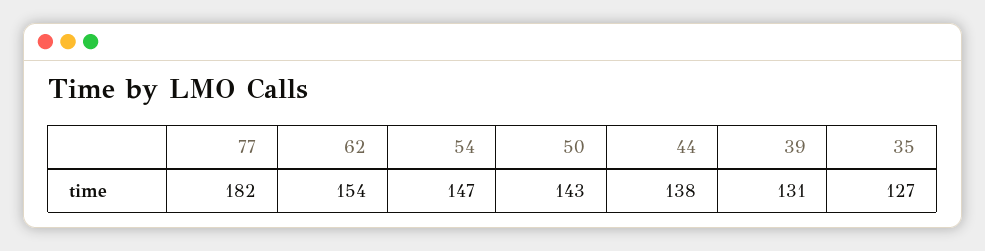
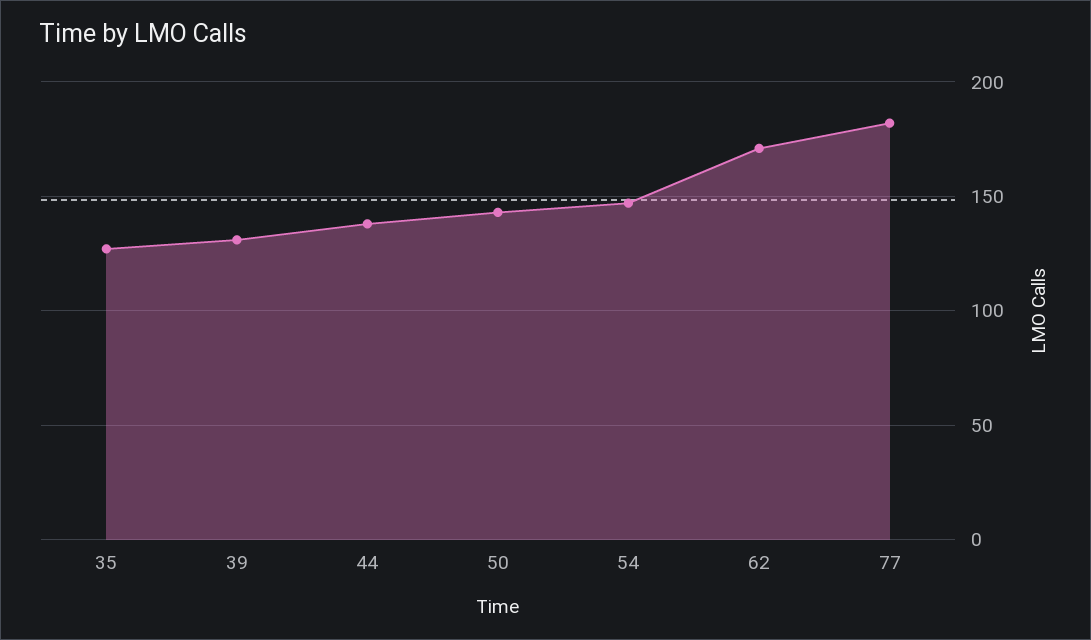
  {
    "77": 182,
-   "62": 154,
+   "62": 170,
    "54": 147,
    "50": 143,
    "44": 138,
    "39": 131,
    "35": 127
  }

